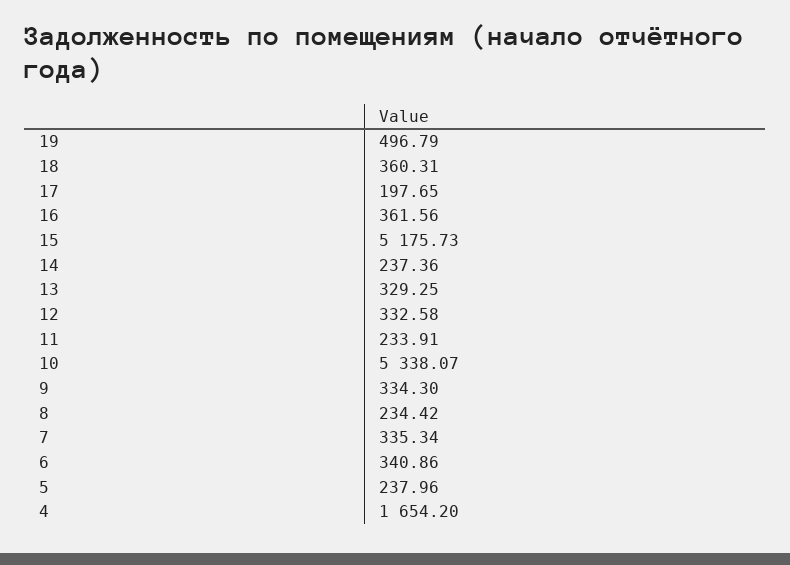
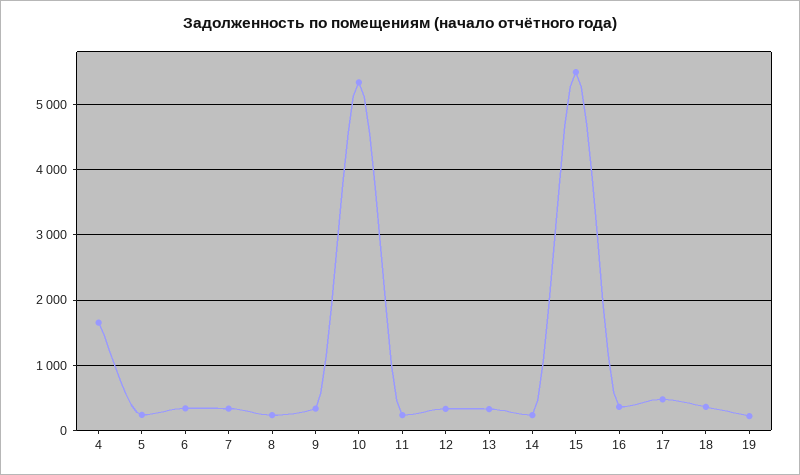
  {
-   "19": 496.79,
+   "19": 200,
    "18": 360.31,
-   "17": 197.65,
+   "17": 500,
    "16": 361.56,
-   "15": 5175.73,
+   "15": 5500,
    "14": 237.36,
    "13": 329.25,
    "12": 332.58,
    "11": 233.91,
    "10": 5338.07,
    "9": 334.3,
    "8": 234.42,
    "7": 335.34,
    "6": 340.86,
    "5": 237.96,
    "4": 1654.2
  }

